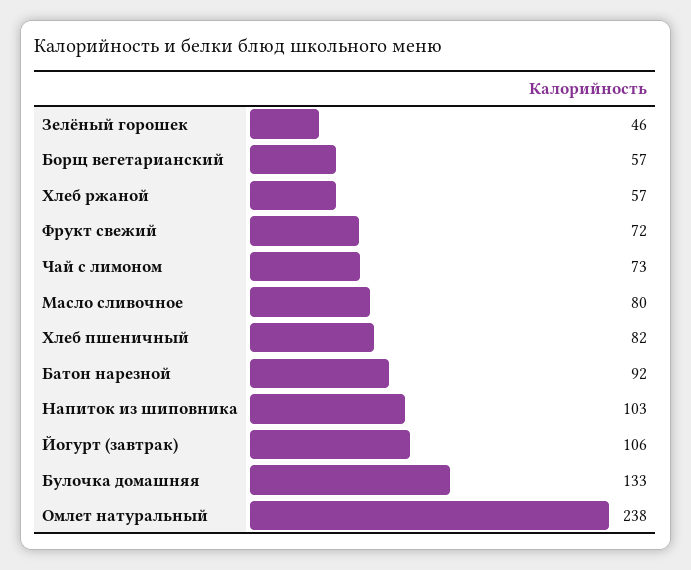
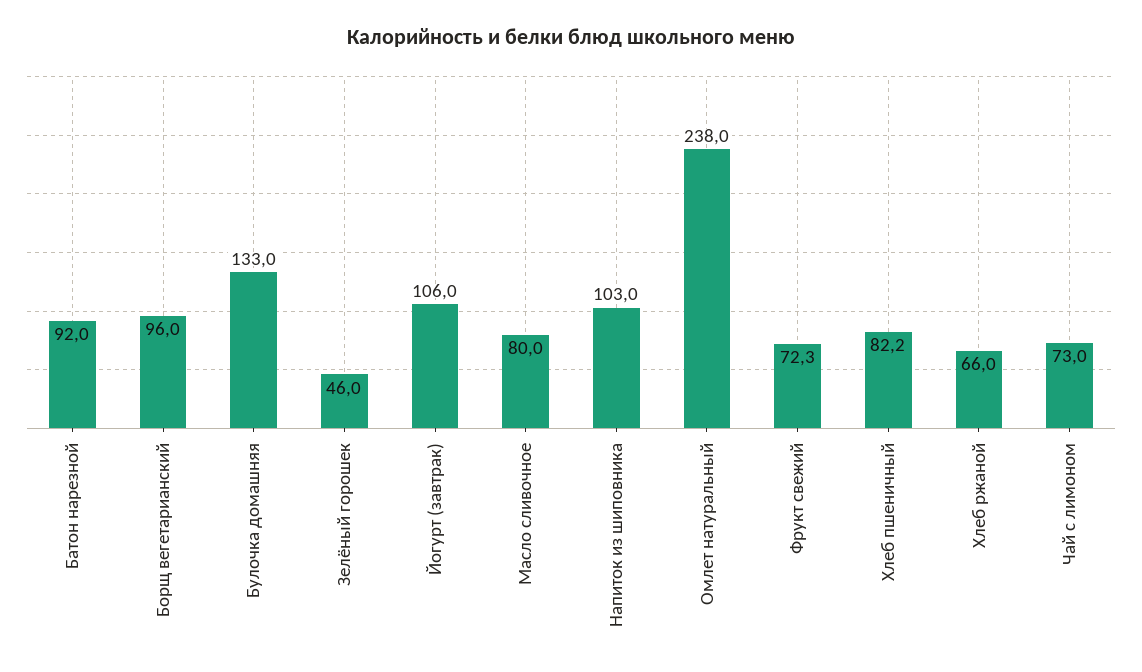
  {
    "Зелёный горошек": 46,
-   "Борщ вегетарианский": 57,
+   "Борщ вегетарианский": 96,
-   "Хлеб ржаной": 57,
+   "Хлеб ржаной": 66,
    "Фрукт свежий": 72.3,
    "Чай с лимоном": 73,
    "Масло сливочное": 80,
    "Хлеб пшеничный": 82.2,
    "Батон нарезной": 92,
    "Напиток из шиповника": 103,
    "Йогурт (завтрак)": 106,
    "Булочка домашняя": 133,
    "Омлет натуральный": 238
  }

